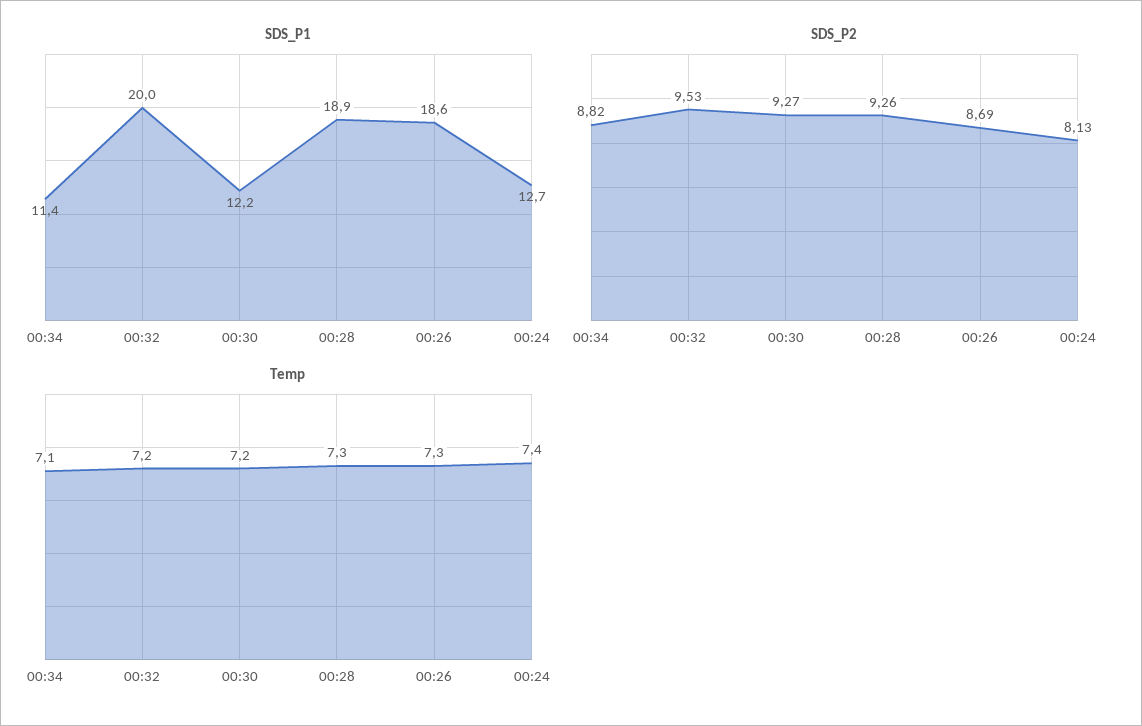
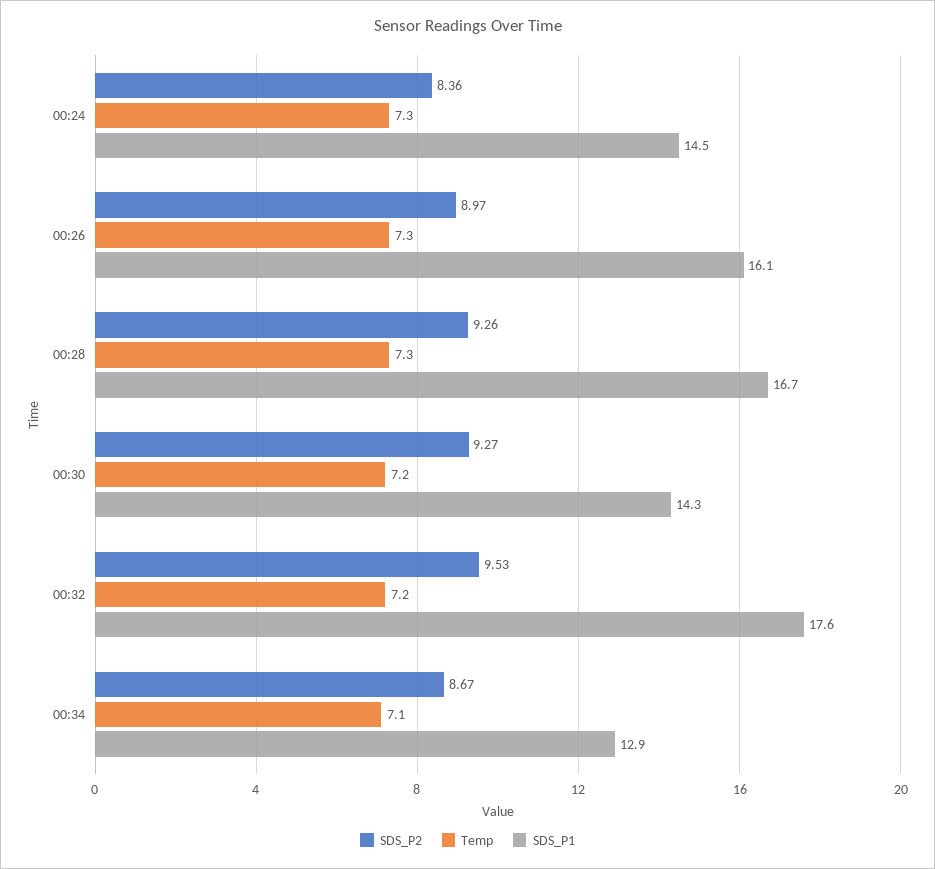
  {
    "SDS_P1": {
-     "00:34": 11.4,
+     "00:34": 12.9,
-     "00:32": 20,
+     "00:32": 17.6,
-     "00:30": 12.2,
+     "00:30": 14.3,
-     "00:28": 18.9,
+     "00:28": 16.7,
-     "00:26": 18.6,
+     "00:26": 16.1,
-     "00:24": 12.7
+     "00:24": 14.5
    },
    "SDS_P2": {
-     "00:34": 8.82,
+     "00:34": 8.67,
      "00:32": 9.53,
      "00:30": 9.27,
      "00:28": 9.26,
-     "00:26": 8.69,
+     "00:26": 8.97,
-     "00:24": 8.13
+     "00:24": 8.36
    },
    "Temp": {
      "00:34": 7.1,
      "00:32": 7.2,
      "00:30": 7.2,
      "00:28": 7.3,
      "00:26": 7.3,
-     "00:24": 7.4
+     "00:24": 7.3
    }
  }

